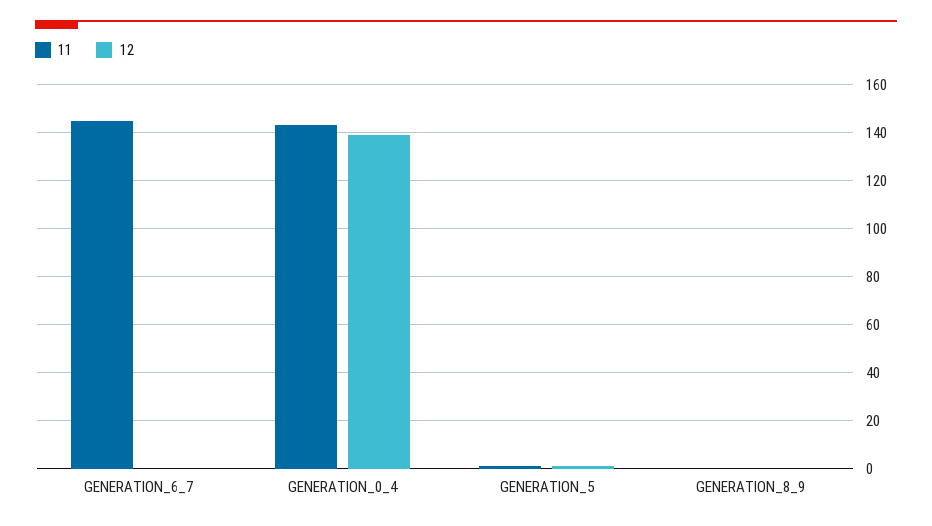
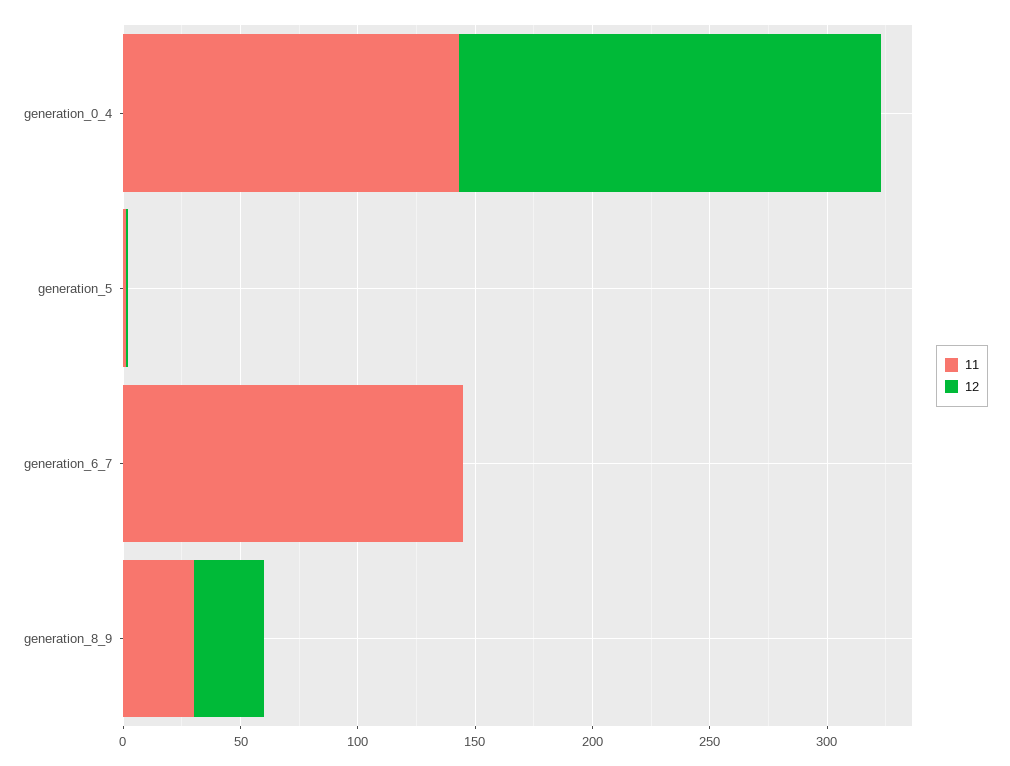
  {
    "11": {
      "GENERATION_6_7": 145,
      "GENERATION_0_4": 145,
      "GENERATION_5": 0,
-     "GENERATION_8_9": 0
+     "GENERATION_8_9": 30
    },
    "12": {
      "GENERATION_6_7": 0,
-     "GENERATION_0_4": 140,
+     "GENERATION_0_4": 180,
      "GENERATION_5": 0,
-     "GENERATION_8_9": 0
+     "GENERATION_8_9": 30
    }
  }

